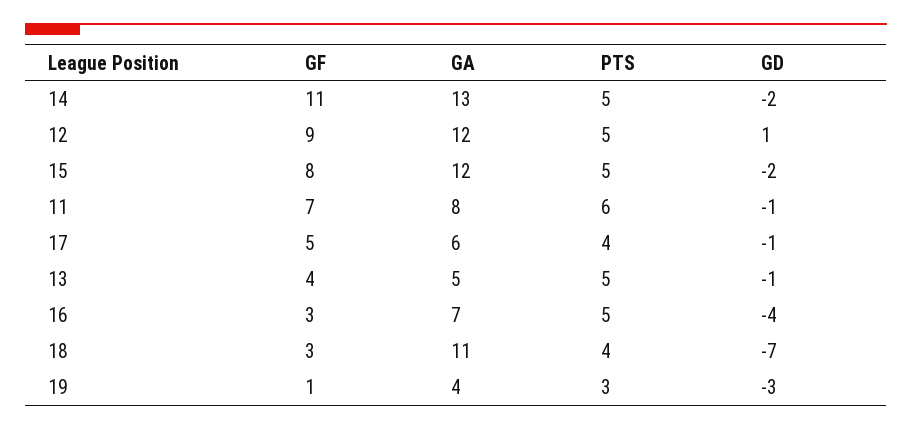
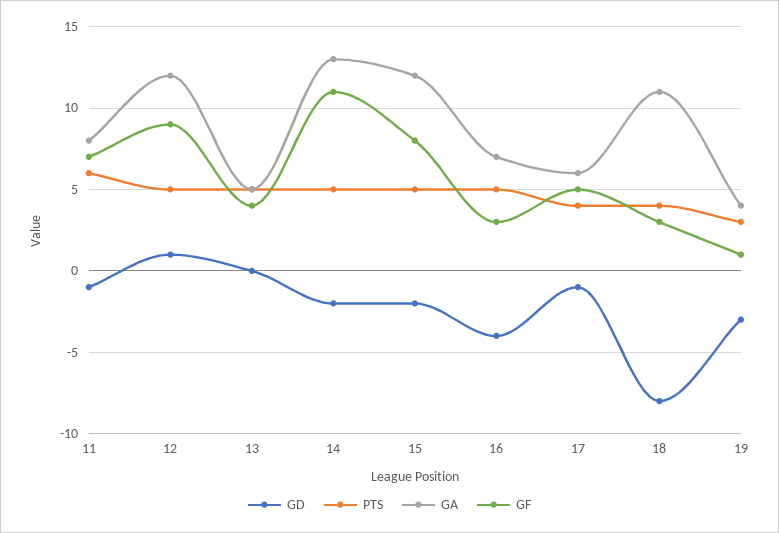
  {
    "GF": {
      "14": 11,
      "12": 9,
      "15": 8,
      "11": 7,
      "17": 5,
      "13": 4,
      "16": 3,
      "18": 3,
      "19": 1
    },
    "GA": {
      "14": 13,
      "12": 12,
      "15": 12,
      "11": 8,
      "17": 6,
      "13": 5,
      "16": 7,
      "18": 11,
      "19": 4
    },
    "PTS": {
      "14": 5,
      "12": 5,
      "15": 5,
      "11": 6,
      "17": 4,
      "13": 5,
      "16": 5,
      "18": 4,
      "19": 3
    },
    "GD": {
      "14": -2,
      "12": 1,
      "15": -2,
      "11": -1,
      "17": -1,
-     "13": -1,
+     "13": 0,
      "16": -4,
-     "18": -7,
+     "18": -8,
      "19": -3
    }
  }

